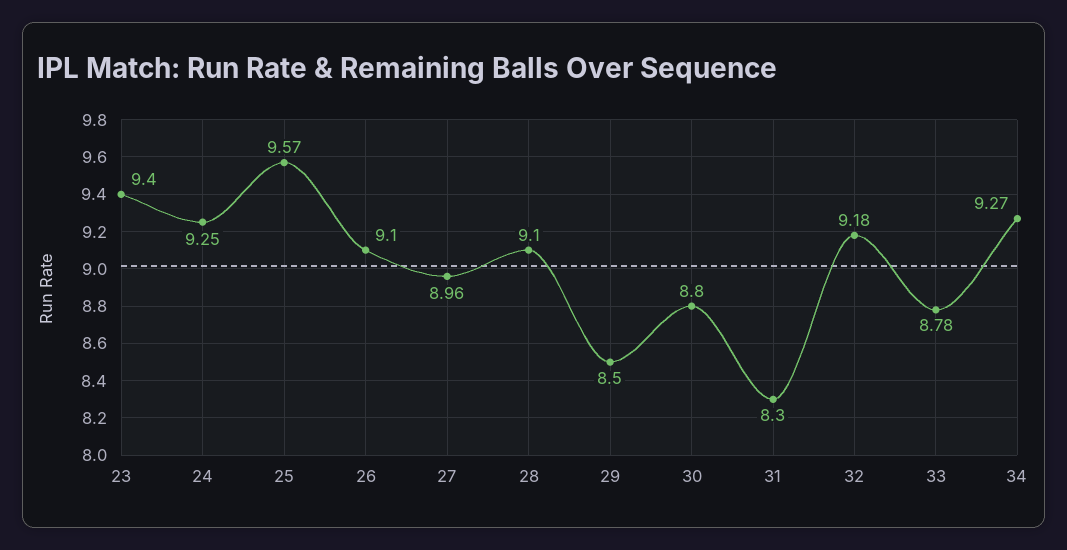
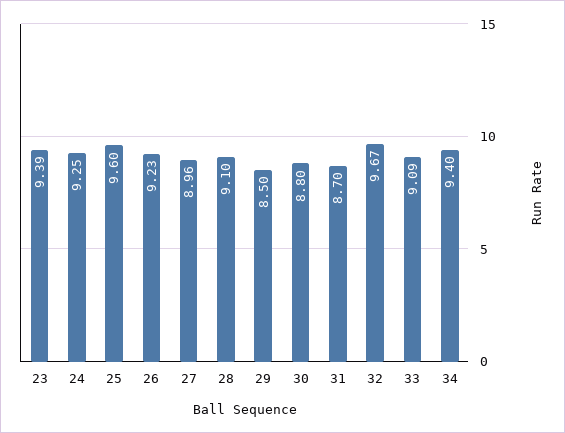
  {
-   "23": 9.4,
+   "23": 9.39,
    "24": 9.25,
-   "25": 9.57,
+   "25": 9.6,
-   "26": 9.1,
+   "26": 9.23,
    "27": 8.96,
    "28": 9.1,
    "29": 8.5,
    "30": 8.8,
-   "31": 8.3,
+   "31": 8.7,
-   "32": 9.18,
+   "32": 9.67,
-   "33": 8.78,
+   "33": 9.09,
-   "34": 9.27
+   "34": 9.4
  }

